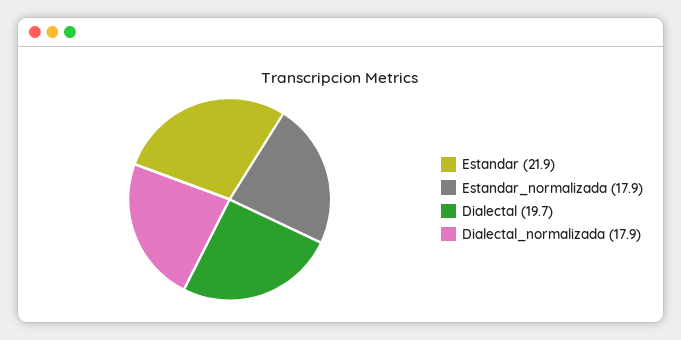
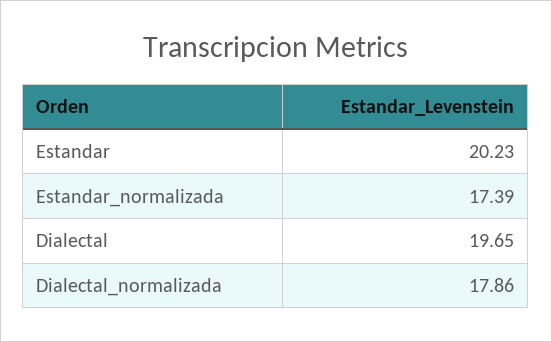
  {
-   "Estandar": 21.9,
+   "Estandar": 20.23,
-   "Estandar_normalizada": 17.9,
+   "Estandar_normalizada": 17.39,
    "Dialectal": 19.65,
    "Dialectal_normalizada": 17.86
  }

